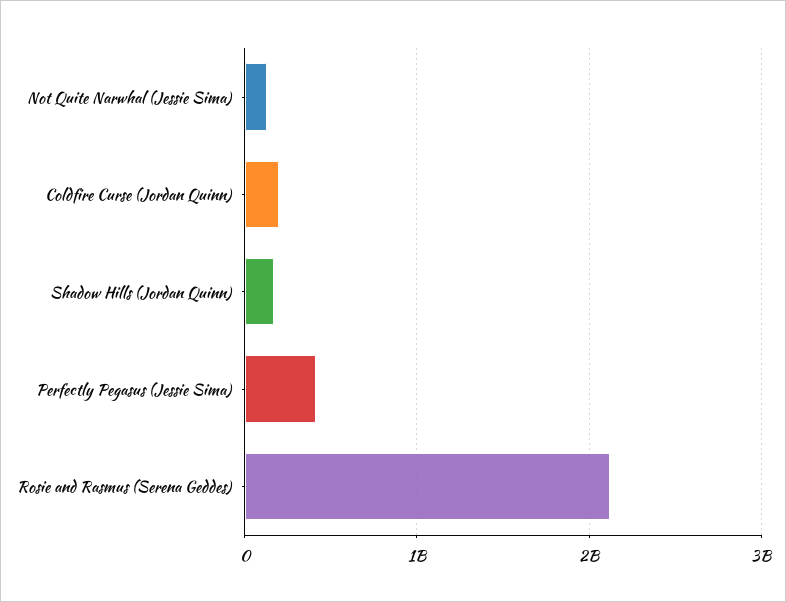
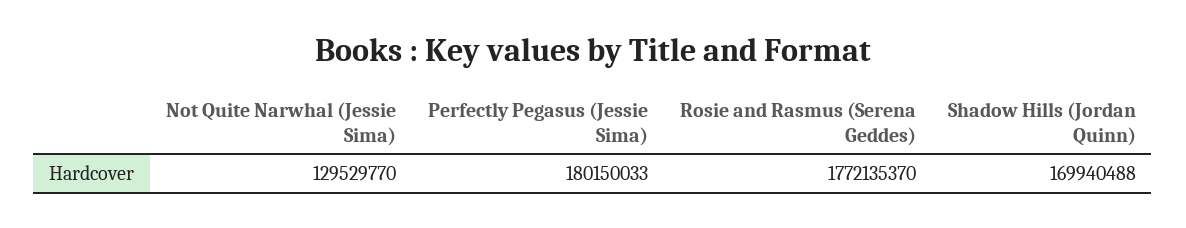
  {
    "Not Quite Narwhal (Jessie Sima)": 129529770,
-   "Coldfire Curse (Jordan Quinn)": 200000000,
    "Shadow Hills (Jordan Quinn)": 169940488,
-   "Perfectly Pegasus (Jessie Sima)": 400000000,
+   "Perfectly Pegasus (Jessie Sima)": 180150033,
-   "Rosie and Rasmus (Serena Geddes)": 2100000000
+   "Rosie and Rasmus (Serena Geddes)": 1772135370
  }

